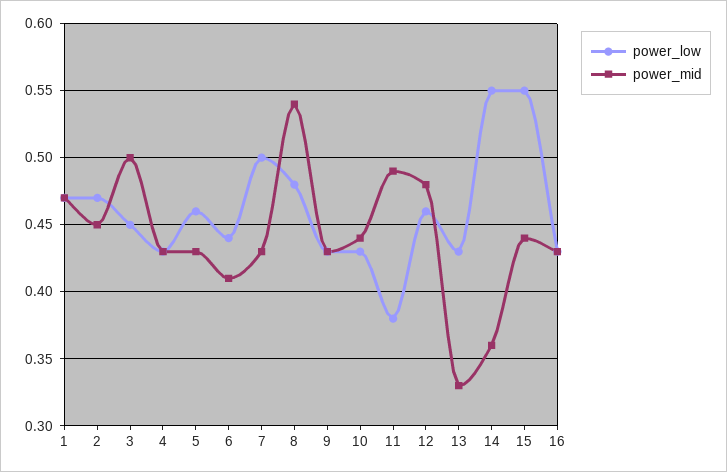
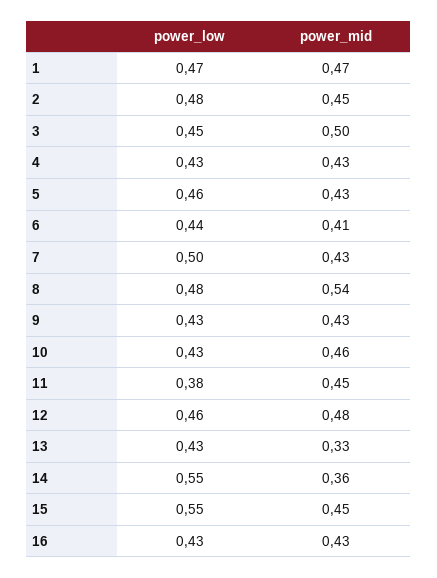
  {
    "power_low": {
      "1": 0.47,
-     "2": 0.47,
+     "2": 0.48,
      "3": 0.45,
      "4": 0.43,
      "5": 0.46,
      "6": 0.44,
      "7": 0.5,
      "8": 0.48,
      "9": 0.43,
      "10": 0.43,
      "11": 0.38,
      "12": 0.46,
      "13": 0.43,
      "14": 0.55,
      "15": 0.55,
      "16": 0.43
    },
    "power_mid": {
      "1": 0.47,
      "2": 0.45,
      "3": 0.5,
      "4": 0.43,
      "5": 0.43,
      "6": 0.41,
      "7": 0.43,
      "8": 0.54,
      "9": 0.43,
-     "10": 0.44,
+     "10": 0.46,
-     "11": 0.49,
+     "11": 0.45,
      "12": 0.48,
      "13": 0.33,
      "14": 0.36,
-     "15": 0.44,
+     "15": 0.45,
      "16": 0.43
    }
  }

